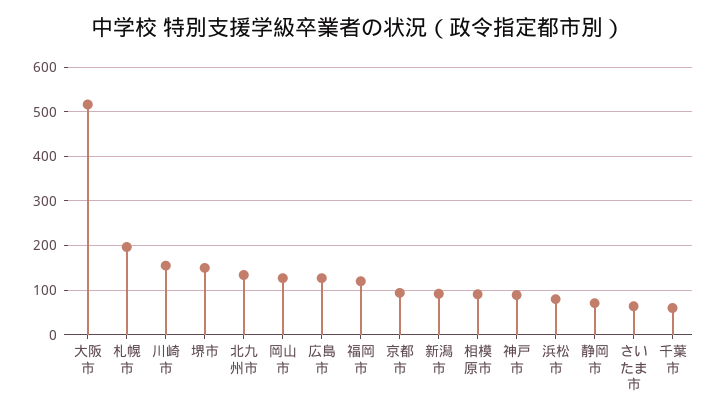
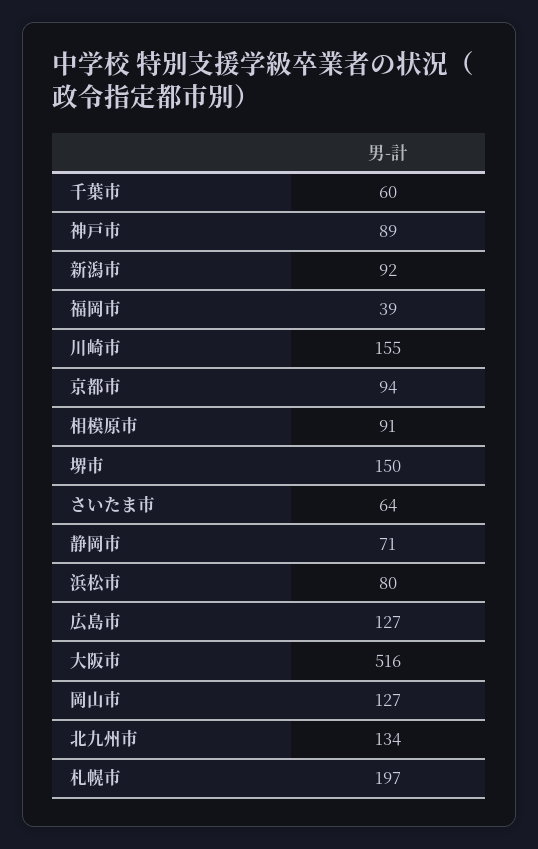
  {
    "大阪市": 516,
    "札幌市": 197,
    "川崎市": 155,
    "堺市": 150,
    "北九州市": 134,
    "岡山市": 127,
    "広島市": 127,
-   "福岡市": 120,
+   "福岡市": 39,
    "京都市": 94,
    "新潟市": 92,
    "相模原市": 91,
    "神戸市": 89,
    "浜松市": 80,
    "静岡市": 71,
    "さいたま市": 64,
    "千葉市": 60
  }

